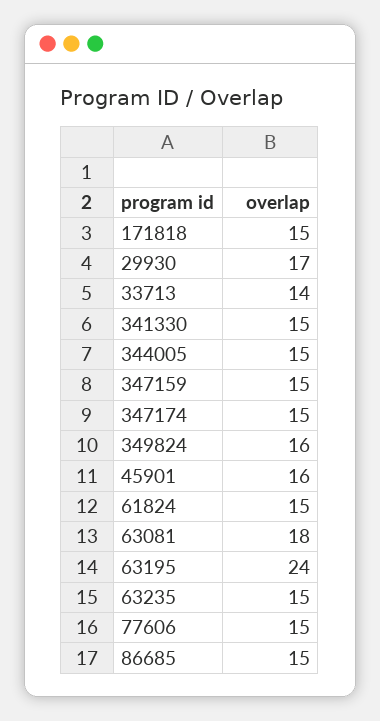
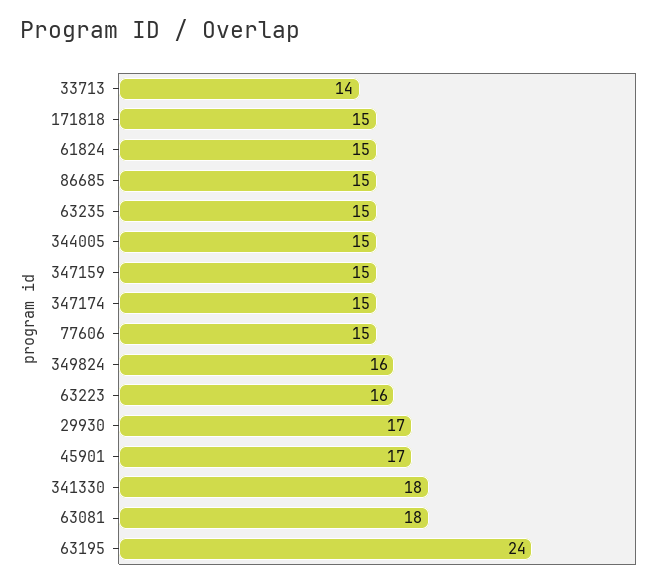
  {
    "171818": 15,
    "29930": 17,
    "33713": 14,
-   "341330": 15,
+   "341330": 18,
    "344005": 15,
    "347159": 15,
    "347174": 15,
    "349824": 16,
-   "45901": 16,
+   "45901": 17,
    "61824": 15,
    "63081": 18,
    "63195": 24,
    "63235": 15,
    "77606": 15,
-   "86685": 15
+   "86685": 15,
+   "63223": 16
  }

